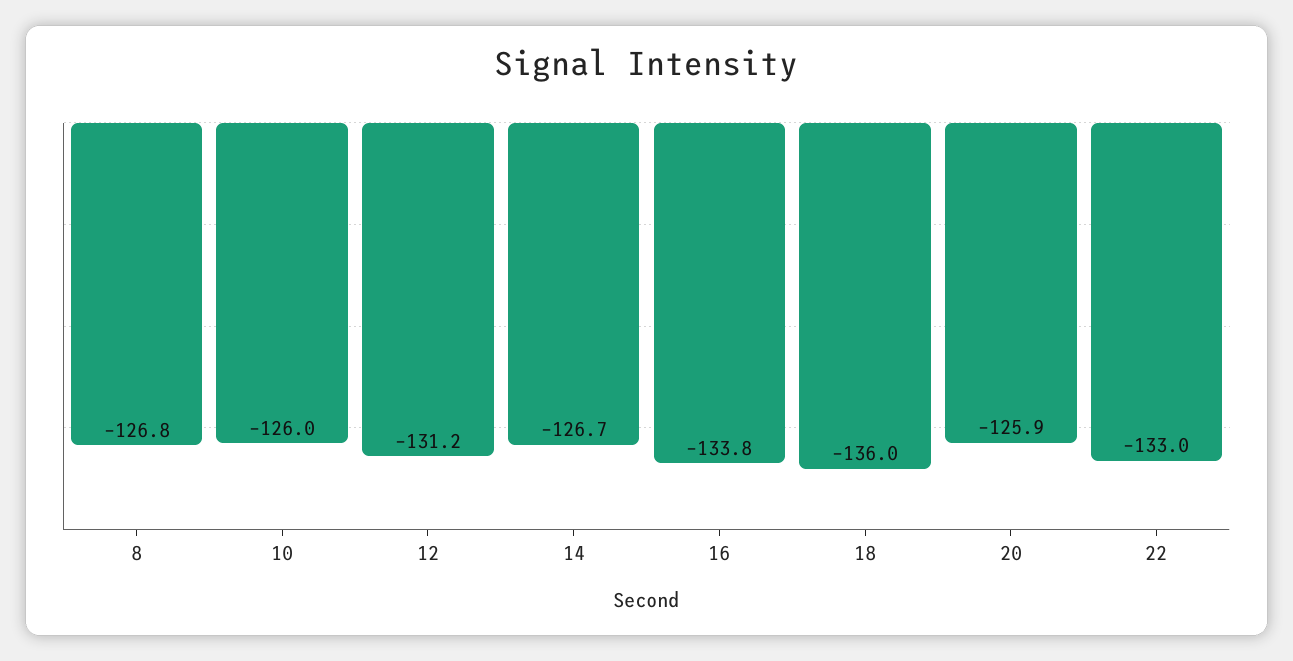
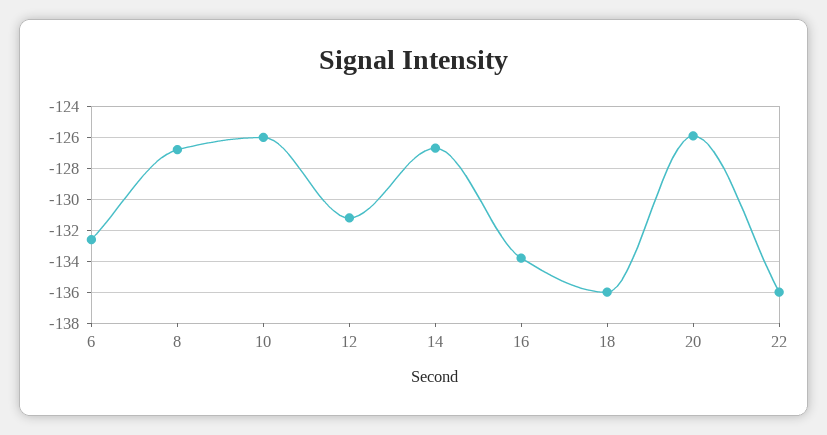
  {
    "8": -126.8,
    "10": -126,
    "12": -131.2,
    "14": -126.7,
    "16": -133.8,
    "18": -136,
    "20": -125.9,
-   "22": -133
+   "22": -136,
+   "6": -132.5
  }

